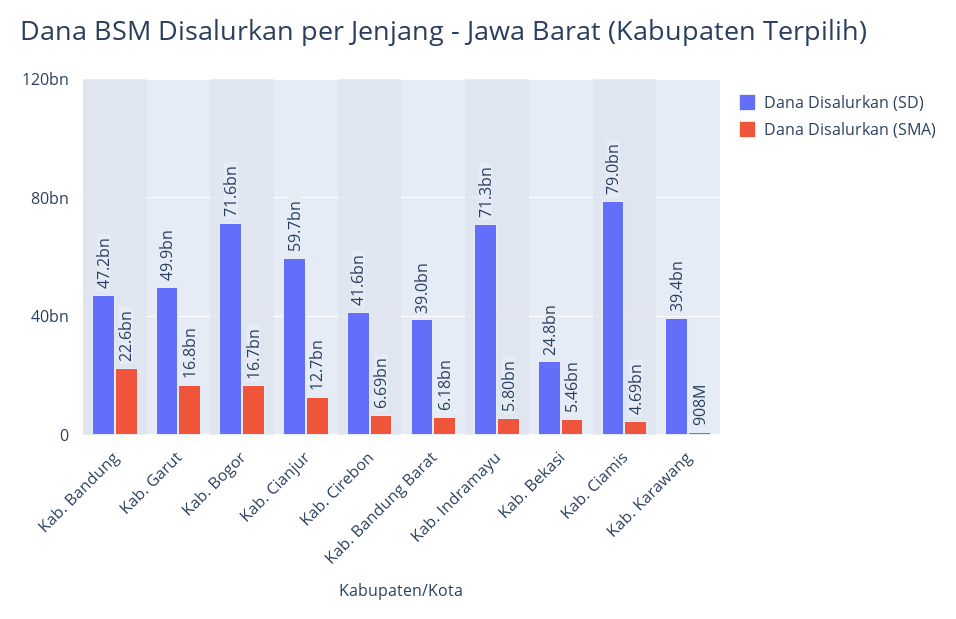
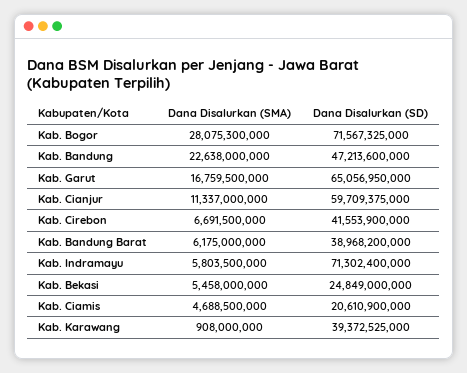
  {
    "Dana Disalurkan (SD)": {
      "Kab. Bandung": 47213600000,
-     "Kab. Garut": 49900000000,
+     "Kab. Garut": 65056950000,
      "Kab. Bogor": 71567325000,
      "Kab. Cianjur": 59709375000,
      "Kab. Cirebon": 41553900000,
      "Kab. Bandung Barat": 38968200000,
      "Kab. Indramayu": 71302400000,
      "Kab. Bekasi": 24849000000,
-     "Kab. Ciamis": 79000000000,
+     "Kab. Ciamis": 20610900000,
      "Kab. Karawang": 39372525000
    },
    "Dana Disalurkan (SMA)": {
      "Kab. Bandung": 22638000000,
      "Kab. Garut": 16759500000,
-     "Kab. Bogor": 16700000000,
+     "Kab. Bogor": 28075300000,
-     "Kab. Cianjur": 12700000000,
+     "Kab. Cianjur": 11337000000,
      "Kab. Cirebon": 6691500000,
      "Kab. Bandung Barat": 6175000000,
      "Kab. Indramayu": 5803500000,
      "Kab. Bekasi": 5458000000,
      "Kab. Ciamis": 4688500000,
      "Kab. Karawang": 908000000
    }
  }

